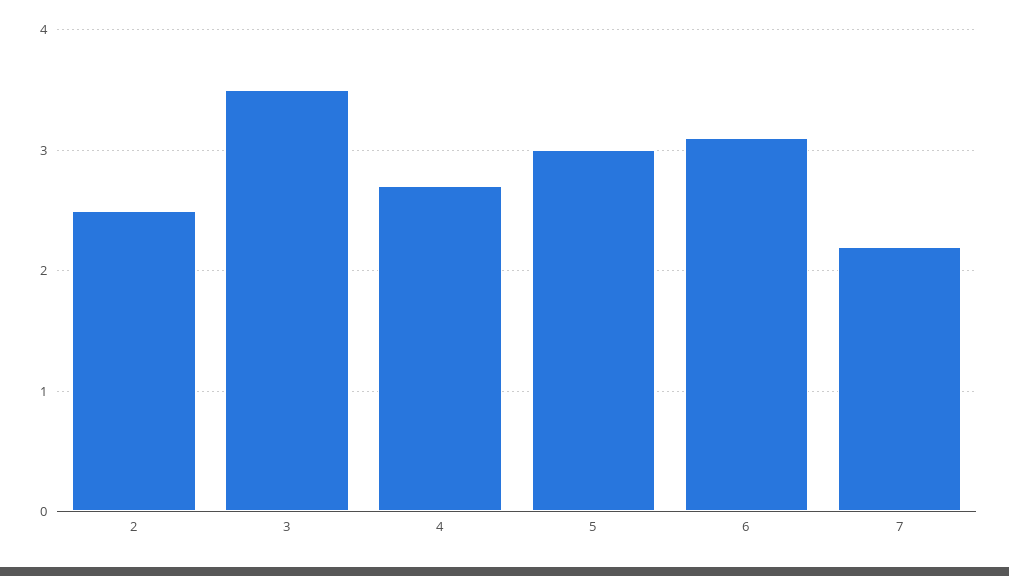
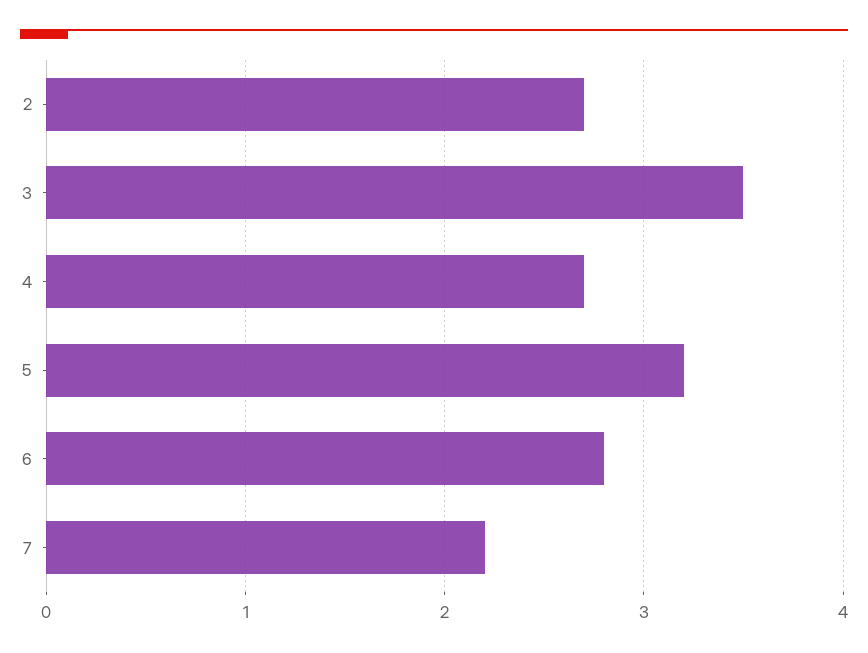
  {
-   "2": 2.5,
+   "2": 2.7,
    "3": 3.5,
    "4": 2.7,
-   "5": 3,
+   "5": 3.2,
-   "6": 3.1,
+   "6": 2.8,
    "7": 2.2
  }

